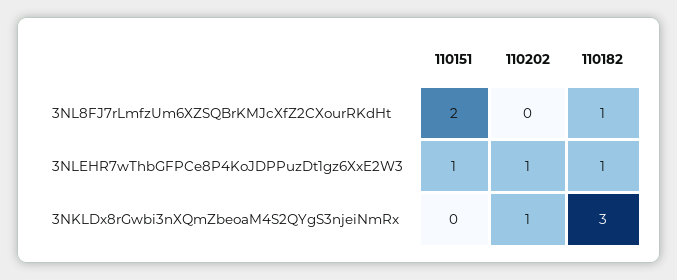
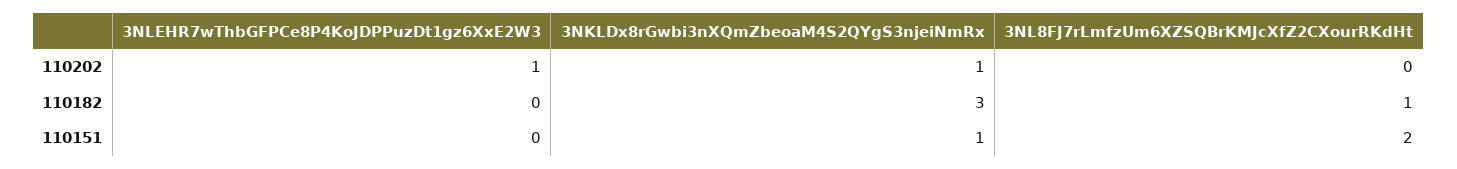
  {
    "110151": {
      "3NL8FJ7rLmfzUm6XZSQBrKMJcXfZ2CXourRKdHt": 2,
-     "3NLEHR7wThbGFPCe8P4KoJDPPuzDt1gz6XxE2W3": 1,
+     "3NLEHR7wThbGFPCe8P4KoJDPPuzDt1gz6XxE2W3": 0,
-     "3NKLDx8rGwbi3nXQmZbeoaM4S2QYgS3njeiNmRx": 0
+     "3NKLDx8rGwbi3nXQmZbeoaM4S2QYgS3njeiNmRx": 1
    },
    "110202": {
      "3NL8FJ7rLmfzUm6XZSQBrKMJcXfZ2CXourRKdHt": 0,
      "3NLEHR7wThbGFPCe8P4KoJDPPuzDt1gz6XxE2W3": 1,
      "3NKLDx8rGwbi3nXQmZbeoaM4S2QYgS3njeiNmRx": 1
    },
    "110182": {
      "3NL8FJ7rLmfzUm6XZSQBrKMJcXfZ2CXourRKdHt": 1,
-     "3NLEHR7wThbGFPCe8P4KoJDPPuzDt1gz6XxE2W3": 1,
+     "3NLEHR7wThbGFPCe8P4KoJDPPuzDt1gz6XxE2W3": 0,
      "3NKLDx8rGwbi3nXQmZbeoaM4S2QYgS3njeiNmRx": 3
    }
  }

